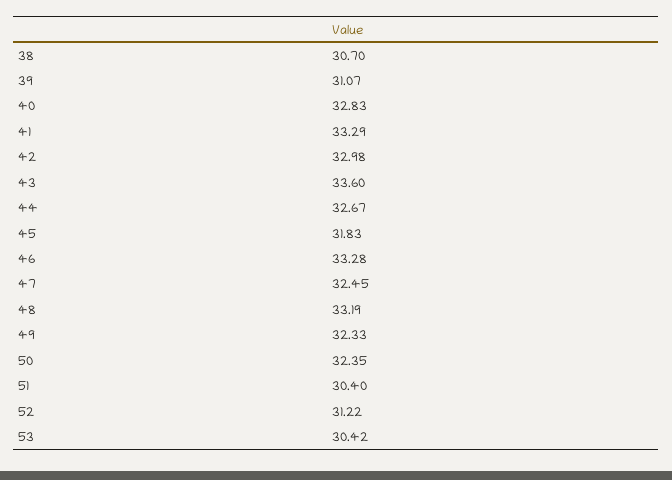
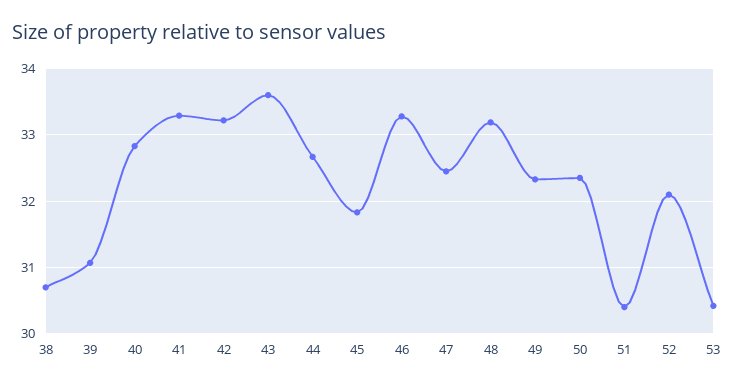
  {
    "38": 30.7,
    "39": 31.07,
    "40": 32.83,
    "41": 33.29,
-   "42": 32.98,
+   "42": 33.2,
    "43": 33.6,
    "44": 32.67,
    "45": 31.83,
    "46": 33.28,
    "47": 32.45,
    "48": 33.19,
    "49": 32.33,
    "50": 32.35,
    "51": 30.4,
-   "52": 31.22,
+   "52": 32.1,
    "53": 30.42
  }

